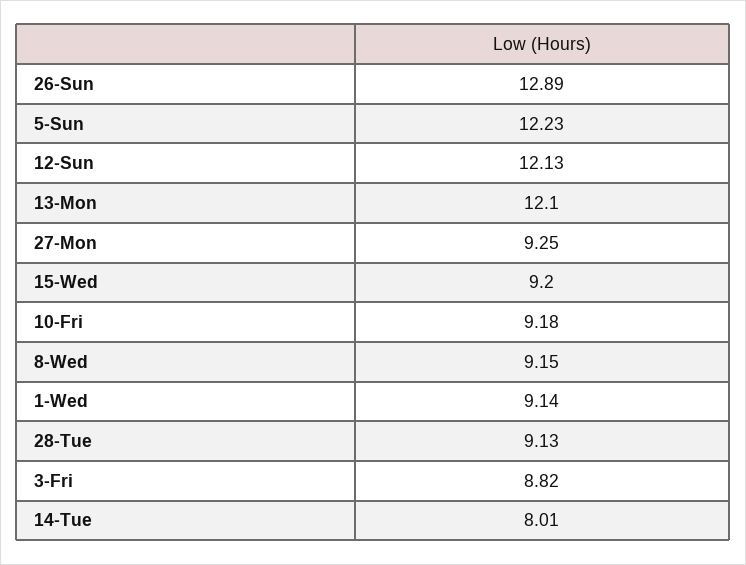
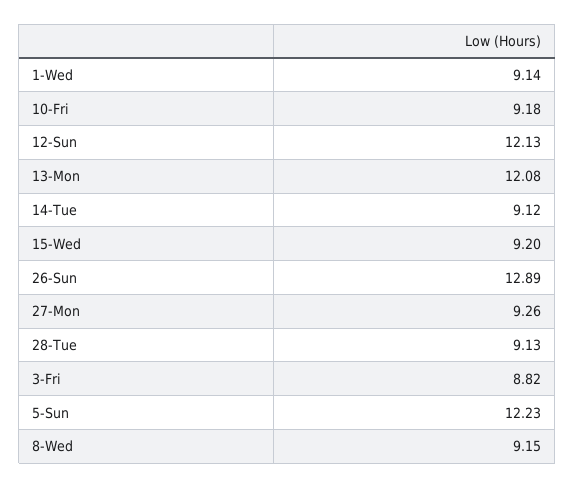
  {
    "26-Sun": 12.89,
    "5-Sun": 12.23,
    "12-Sun": 12.13,
-   "13-Mon": 12.1,
+   "13-Mon": 12.08,
-   "27-Mon": 9.25,
+   "27-Mon": 9.26,
    "15-Wed": 9.2,
    "10-Fri": 9.18,
    "8-Wed": 9.15,
    "1-Wed": 9.14,
    "28-Tue": 9.13,
    "3-Fri": 8.82,
-   "14-Tue": 8.01
+   "14-Tue": 9.12
  }

